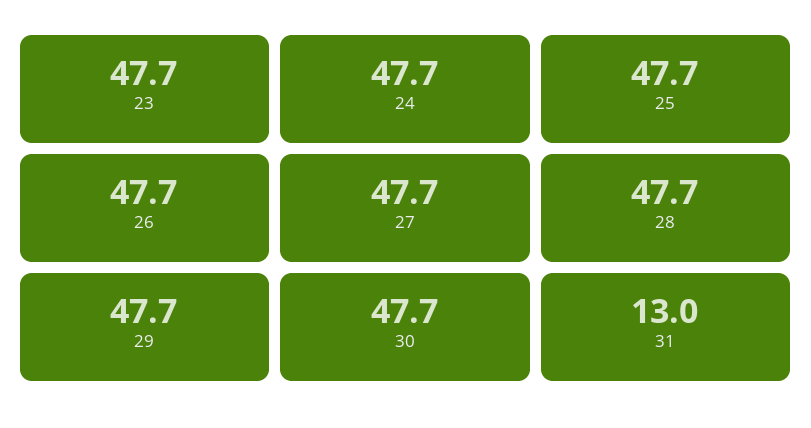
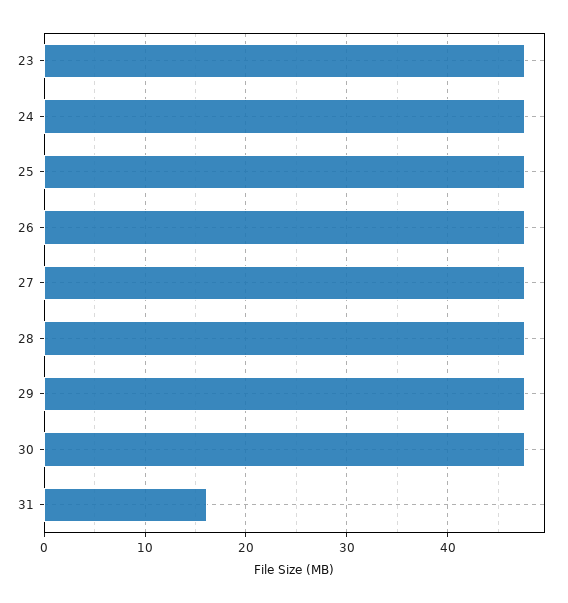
  {
    "23": 47.7,
    "24": 47.7,
    "25": 47.7,
    "26": 47.7,
    "27": 47.7,
    "28": 47.7,
    "29": 47.7,
    "30": 47.7,
-   "31": 13
+   "31": 16
  }

